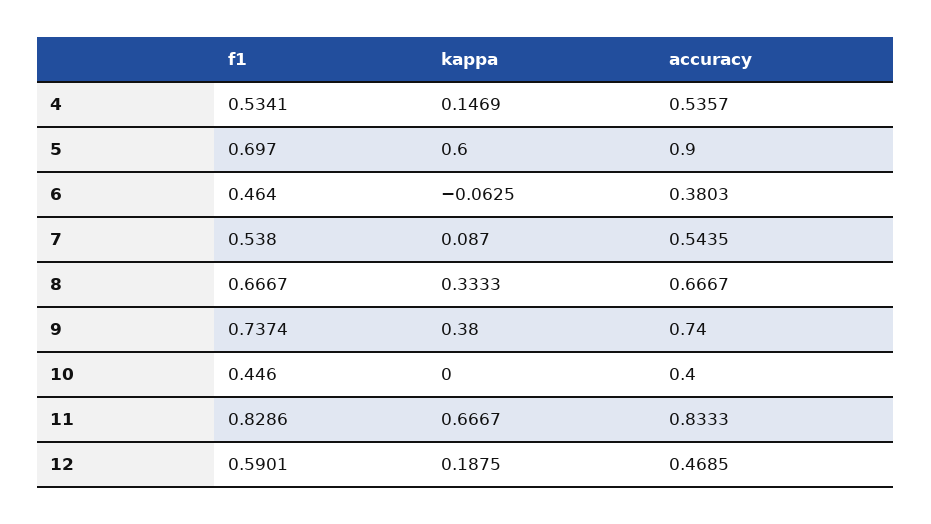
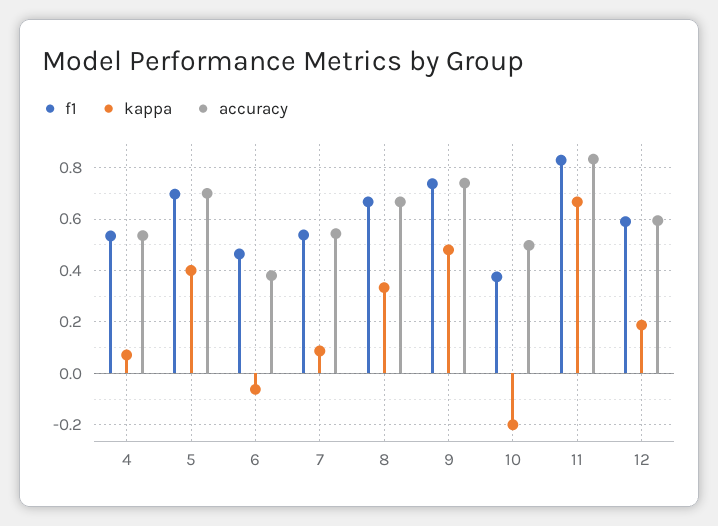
  {
    "f1": {
      "4": 0.5341,
      "5": 0.697,
      "6": 0.464,
      "7": 0.538,
      "8": 0.6667,
      "9": 0.7374,
-     "10": 0.446,
+     "10": 0.375,
      "11": 0.8286,
      "12": 0.5901
    },
    "kappa": {
-     "4": 0.1469,
+     "4": 0.075,
-     "5": 0.6,
+     "5": 0.4,
      "6": -0.0625,
      "7": 0.087,
      "8": 0.3333,
-     "9": 0.38,
+     "9": 0.475,
-     "10": 0,
+     "10": -0.2,
      "11": 0.6667,
      "12": 0.1875
    },
    "accuracy": {
      "4": 0.5357,
-     "5": 0.9,
+     "5": 0.7,
      "6": 0.3803,
      "7": 0.5435,
      "8": 0.6667,
      "9": 0.74,
-     "10": 0.4,
+     "10": 0.5,
      "11": 0.8333,
-     "12": 0.4685
+     "12": 0.6
    }
  }

